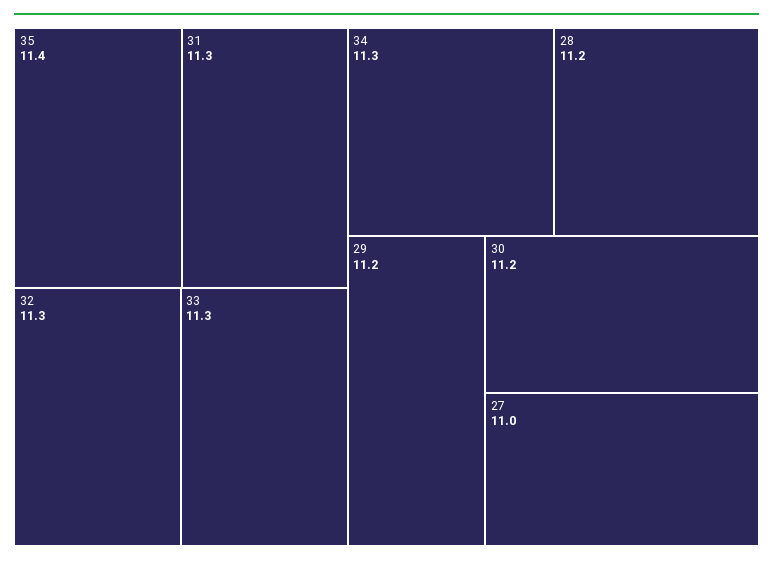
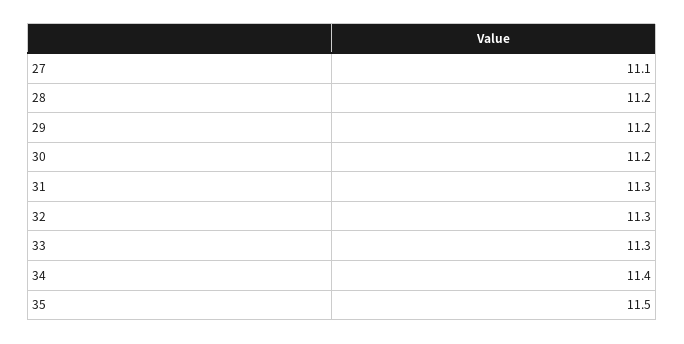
  {
-   "35": 11.4,
+   "35": 11.5,
    "31": 11.3,
    "32": 11.3,
    "33": 11.3,
-   "34": 11.3,
+   "34": 11.4,
    "28": 11.2,
    "29": 11.2,
    "30": 11.2,
-   "27": 11
+   "27": 11.1
  }

